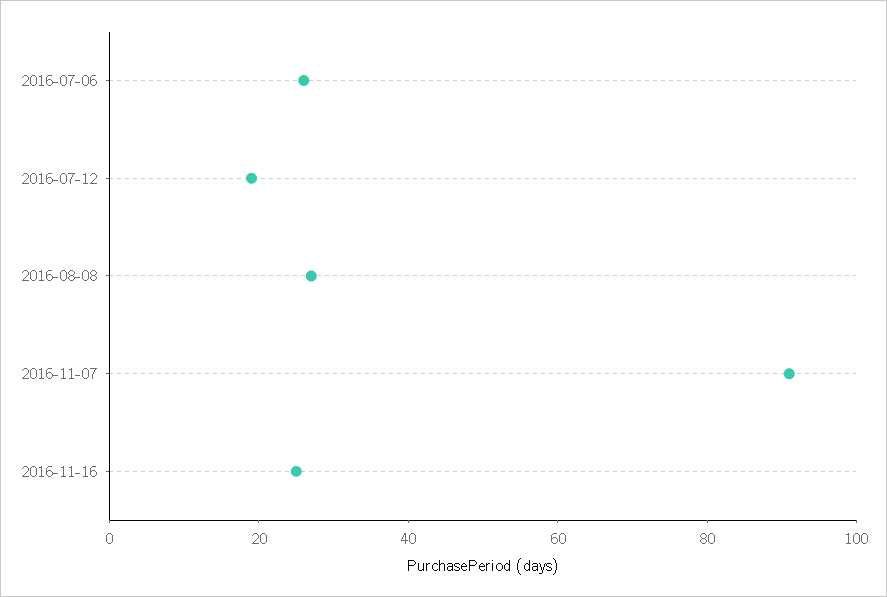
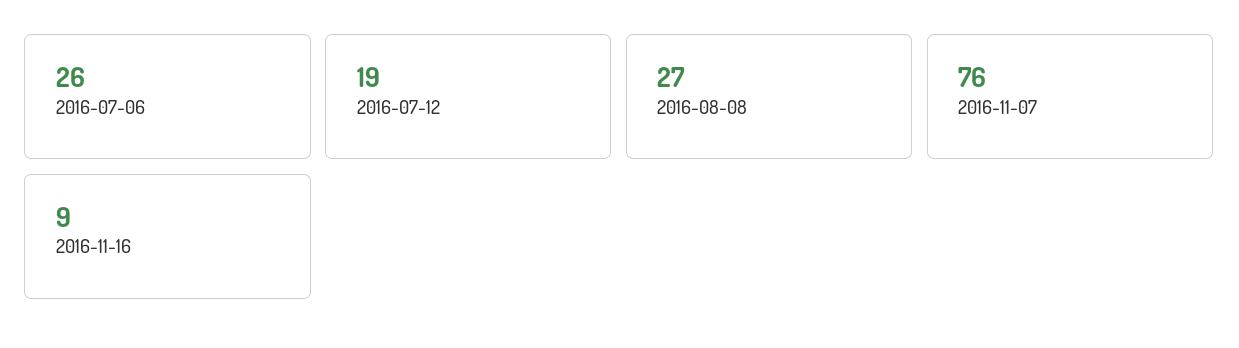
  {
    "2016-07-06": 26,
    "2016-07-12": 19,
    "2016-08-08": 27,
-   "2016-11-07": 90,
+   "2016-11-07": 76,
-   "2016-11-16": 25
+   "2016-11-16": 9
  }

